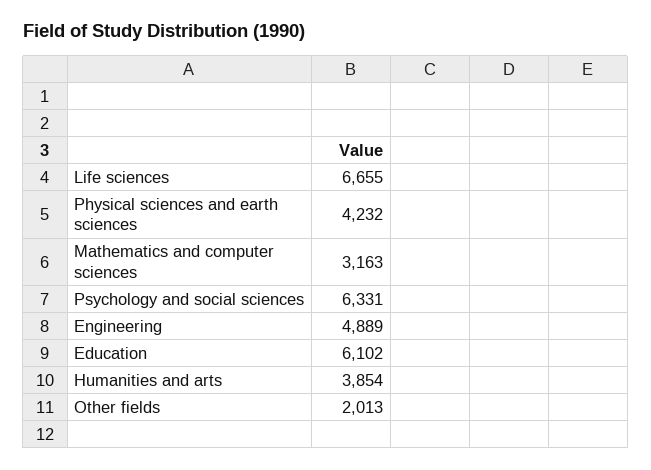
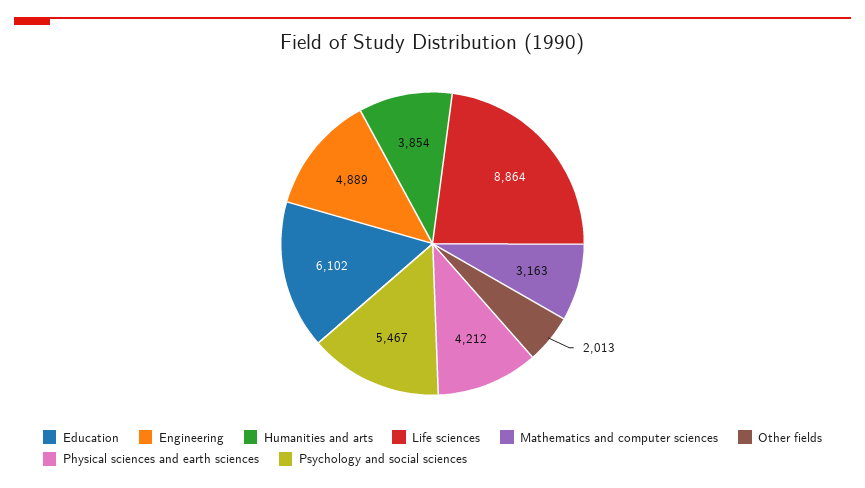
  {
-   "Life sciences": 6655,
+   "Life sciences": 8864,
-   "Physical sciences and earth sciences": 4232,
+   "Physical sciences and earth sciences": 4212,
    "Mathematics and computer sciences": 3163,
-   "Psychology and social sciences": 6331,
+   "Psychology and social sciences": 5467,
    "Engineering": 4889,
    "Education": 6102,
    "Humanities and arts": 3854,
    "Other fields": 2013
  }

